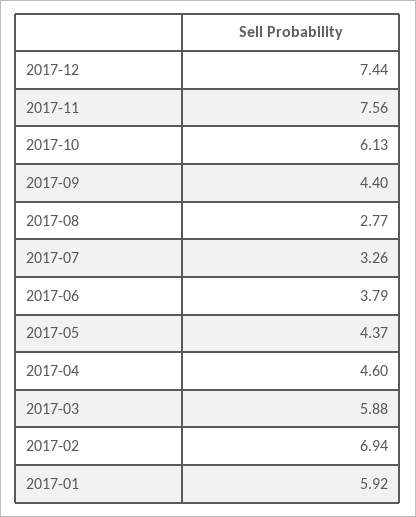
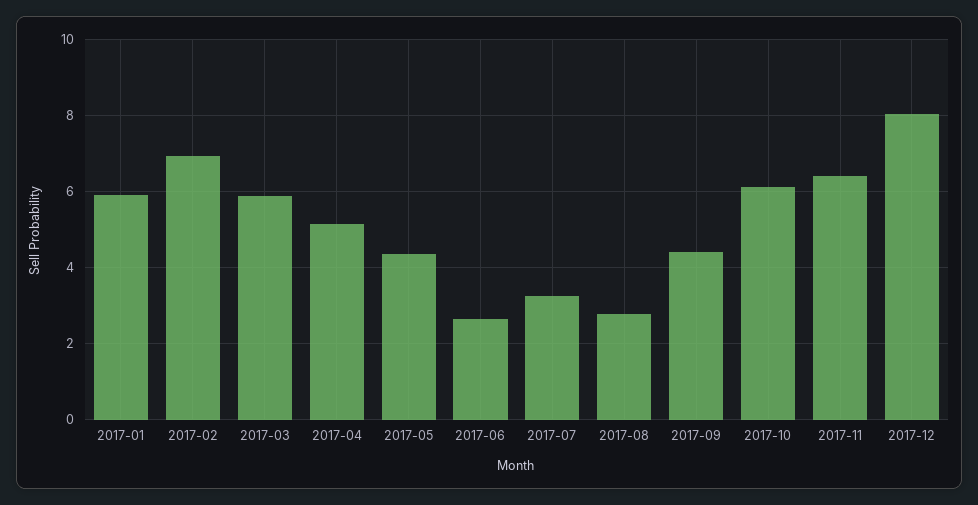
  {
-   "2017-12": 7.44,
+   "2017-12": 8,
-   "2017-11": 7.56,
+   "2017-11": 6.4,
    "2017-10": 6.13,
    "2017-09": 4.4,
    "2017-08": 2.77,
    "2017-07": 3.26,
-   "2017-06": 3.79,
+   "2017-06": 2.6,
    "2017-05": 4.37,
-   "2017-04": 4.6,
+   "2017-04": 5.2,
    "2017-03": 5.88,
    "2017-02": 6.94,
    "2017-01": 5.92
  }

